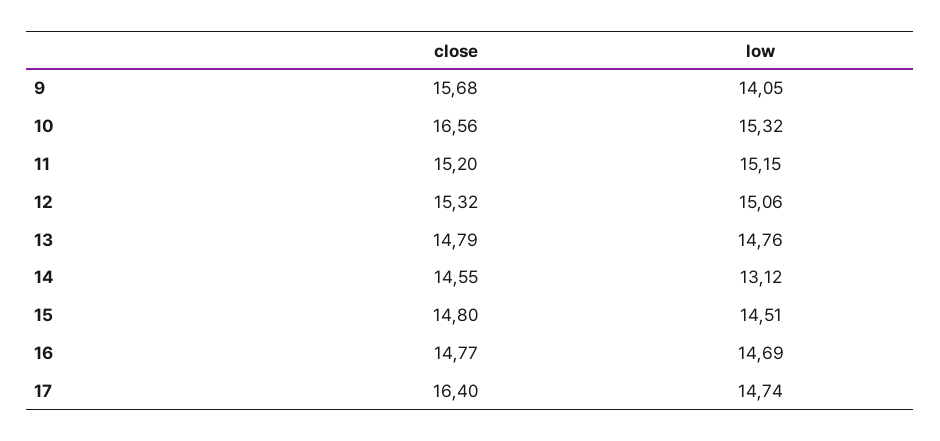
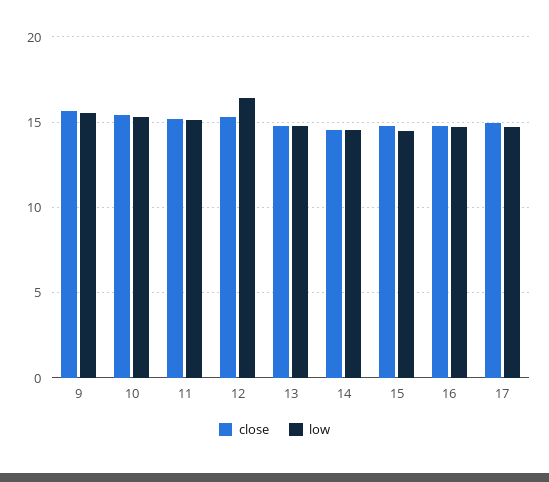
  {
    "close": {
      "9": 15.68,
-     "10": 16.56,
+     "10": 15.5,
      "11": 15.2,
      "12": 15.32,
      "13": 14.79,
      "14": 14.55,
      "15": 14.8,
      "16": 14.77,
-     "17": 16.4
+     "17": 15
    },
    "low": {
-     "9": 14.05,
+     "9": 15.5,
      "10": 15.32,
      "11": 15.15,
-     "12": 15.06,
+     "12": 16.5,
      "13": 14.76,
-     "14": 13.12,
+     "14": 14.5,
      "15": 14.51,
      "16": 14.69,
      "17": 14.74
    }
  }

